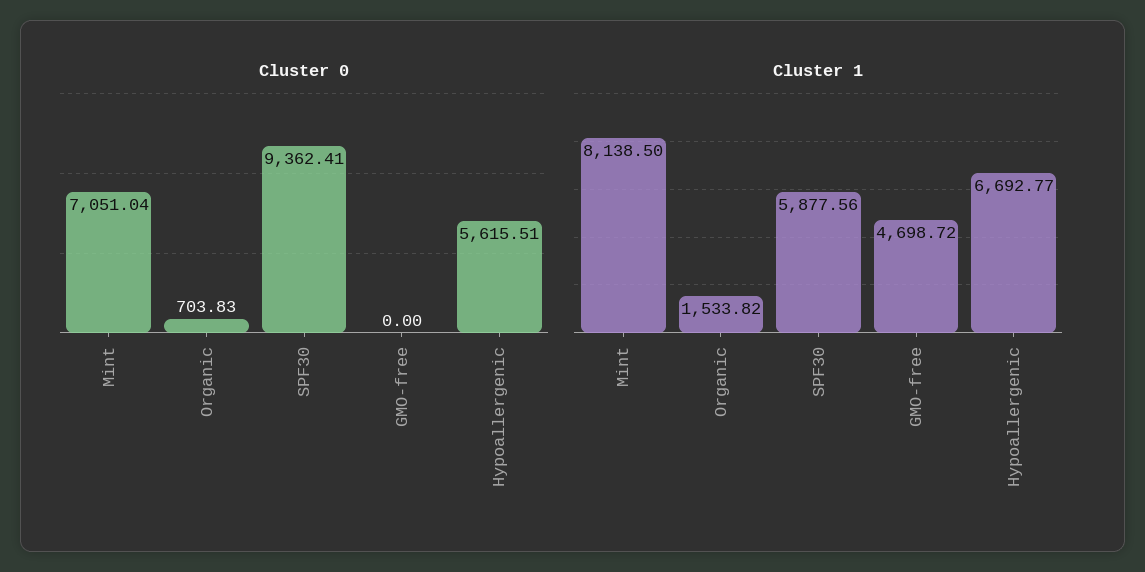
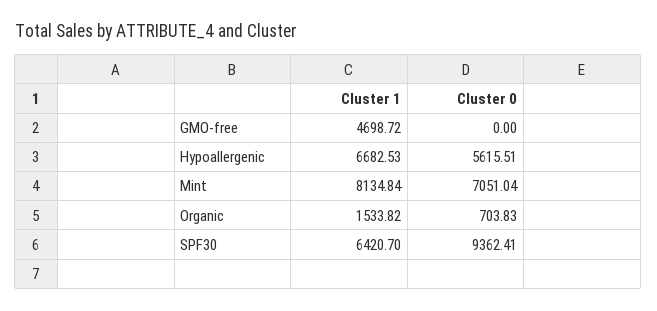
  {
    "Cluster 0": {
      "Mint": 7051.04,
      "Organic": 703.83,
      "SPF30": 9362.41,
      "GMO-free": 0,
      "Hypoallergenic": 5615.51
    },
    "Cluster 1": {
-     "Mint": 8138.5,
+     "Mint": 8134.84,
      "Organic": 1533.82,
-     "SPF30": 5877.56,
+     "SPF30": 6420.7,
      "GMO-free": 4698.72,
-     "Hypoallergenic": 6692.77
+     "Hypoallergenic": 6682.53
    }
  }

